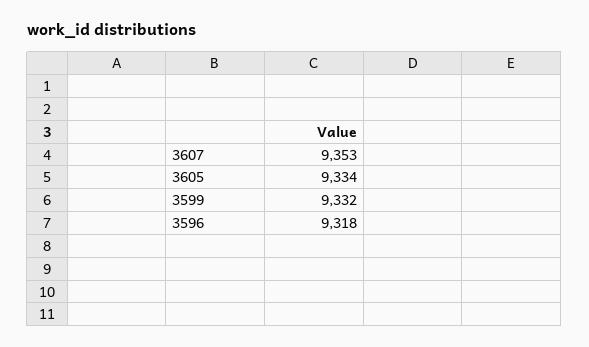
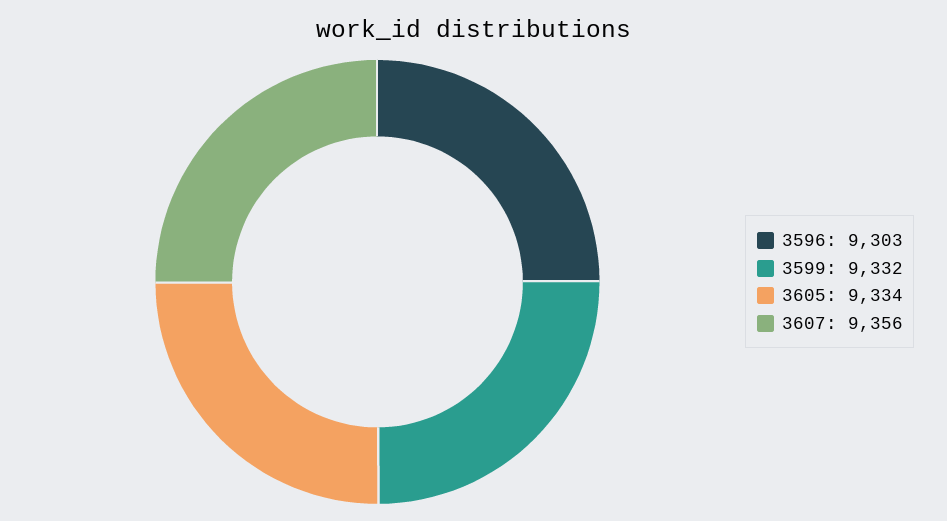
  {
-   "3607": 9353,
+   "3607": 9356,
    "3605": 9334,
    "3599": 9332,
-   "3596": 9318
+   "3596": 9303
  }

